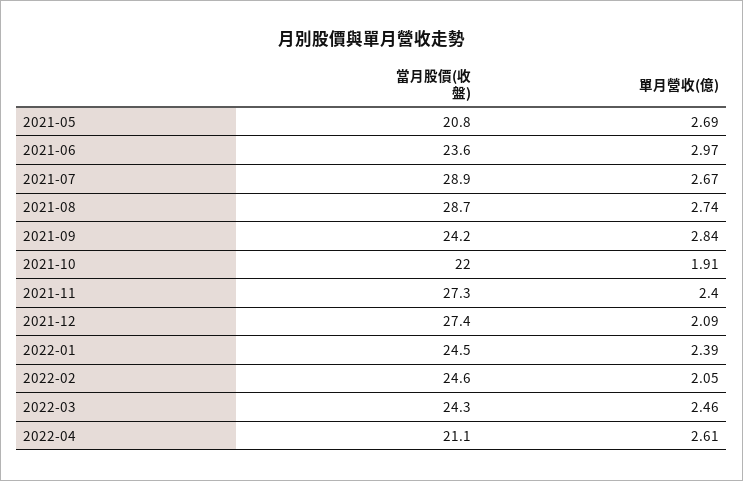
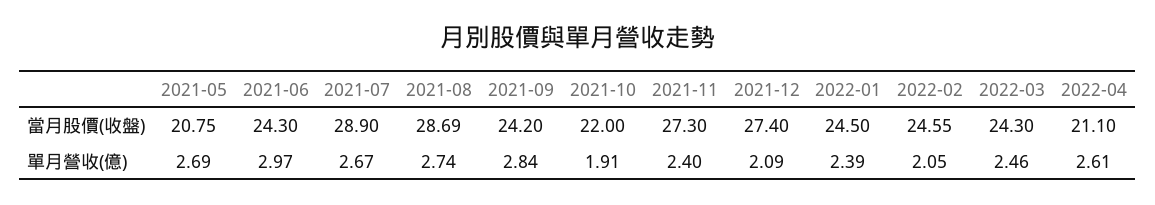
  {
    "當月股價(收盤)": {
      "2021-05": 20.75,
-     "2021-06": 23.6,
+     "2021-06": 24.3,
      "2021-07": 28.9,
      "2021-08": 28.69,
      "2021-09": 24.2,
      "2021-10": 22,
      "2021-11": 27.3,
      "2021-12": 27.4,
      "2022-01": 24.5,
      "2022-02": 24.55,
      "2022-03": 24.3,
      "2022-04": 21.1
    },
    "單月營收(億)": {
      "2021-05": 2.69,
      "2021-06": 2.97,
      "2021-07": 2.67,
      "2021-08": 2.74,
      "2021-09": 2.84,
      "2021-10": 1.91,
      "2021-11": 2.4,
      "2021-12": 2.09,
      "2022-01": 2.39,
      "2022-02": 2.05,
      "2022-03": 2.46,
      "2022-04": 2.61
    }
  }

